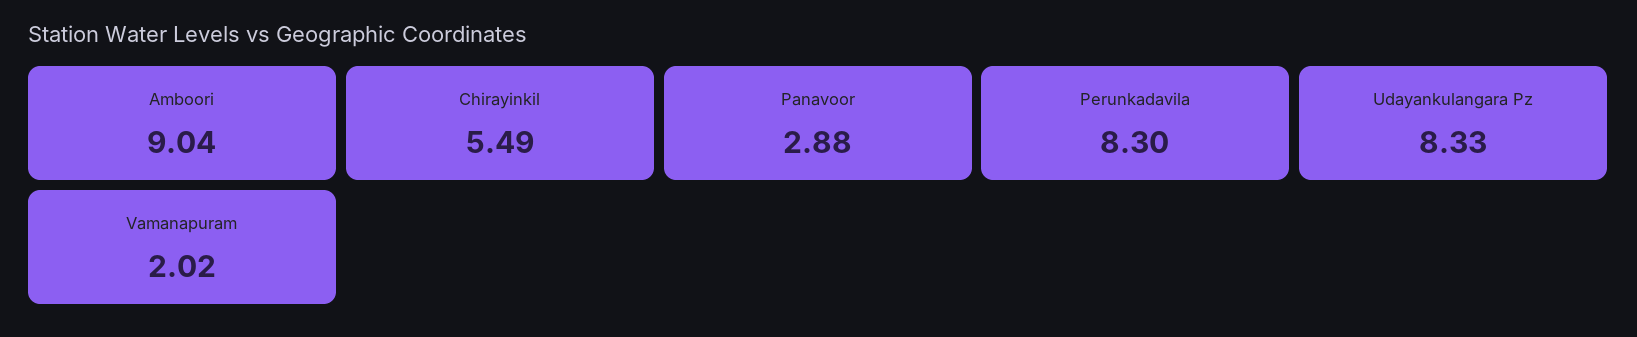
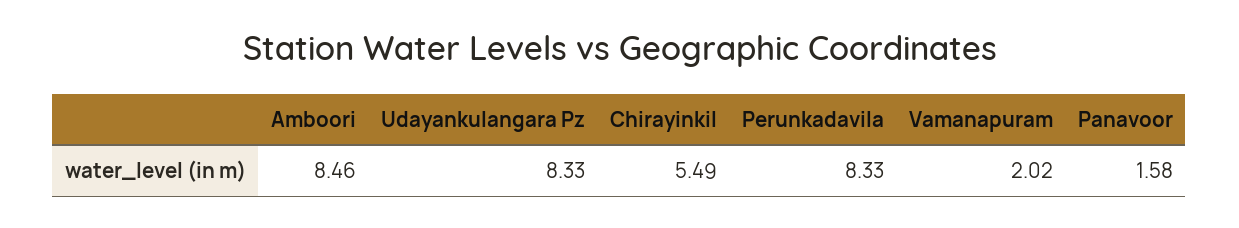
  {
-   "Amboori": 9.04,
+   "Amboori": 8.46,
    "Chirayinkil": 5.49,
-   "Panavoor": 2.88,
+   "Panavoor": 1.58,
-   "Perunkadavila": 8.3,
+   "Perunkadavila": 8.33,
    "Udayankulangara Pz": 8.33,
    "Vamanapuram": 2.02
  }

